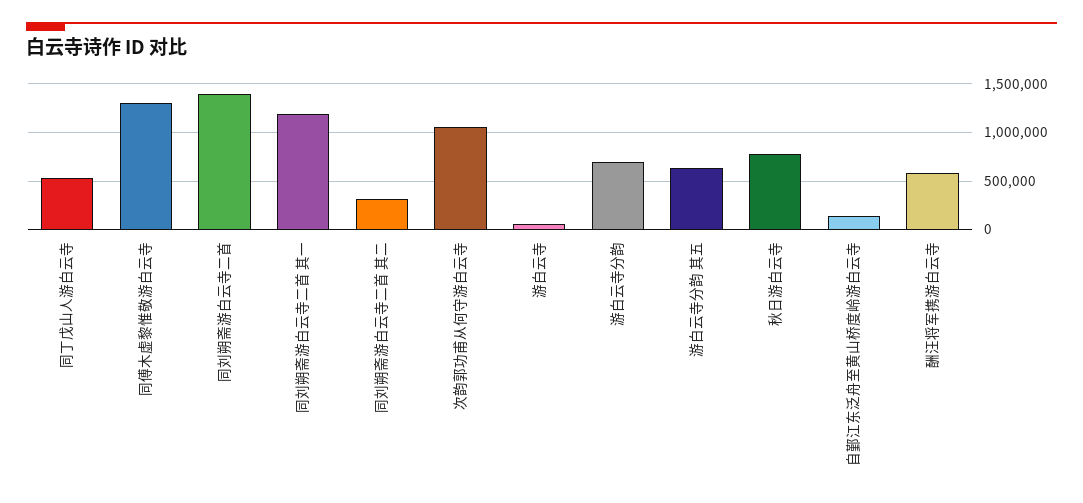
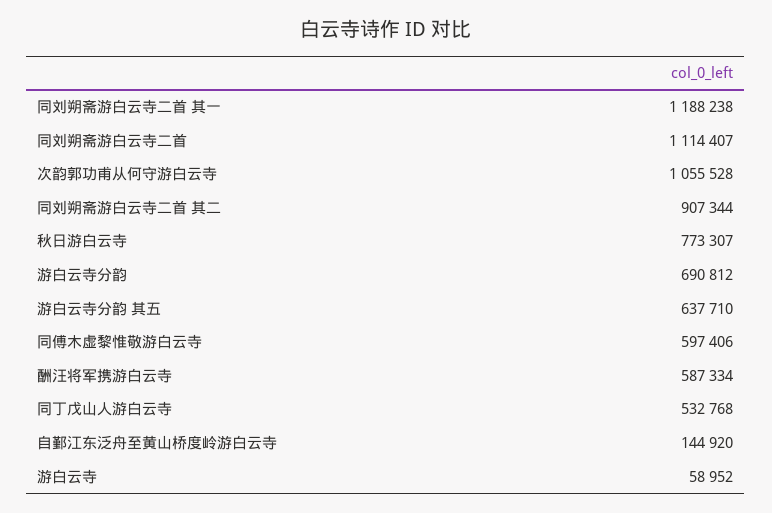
  {
    "同丁戊山人游白云寺": 532768,
-   "同傅木虚黎惟敬游白云寺": 1300000,
+   "同傅木虚黎惟敬游白云寺": 597406,
-   "同刘朔斋游白云寺二首": 1400000,
+   "同刘朔斋游白云寺二首": 1114407,
    "同刘朔斋游白云寺二首 其一": 1188238,
-   "同刘朔斋游白云寺二首 其二": 300000,
+   "同刘朔斋游白云寺二首 其二": 907344,
    "次韵郭功甫从何守游白云寺": 1055528,
    "游白云寺": 58952,
    "游白云寺分韵": 690812,
    "游白云寺分韵 其五": 637710,
    "秋日游白云寺": 773307,
    "自鄞江东泛舟至黄山桥度岭游白云寺": 144920,
    "酬汪将军携游白云寺": 587334
  }

